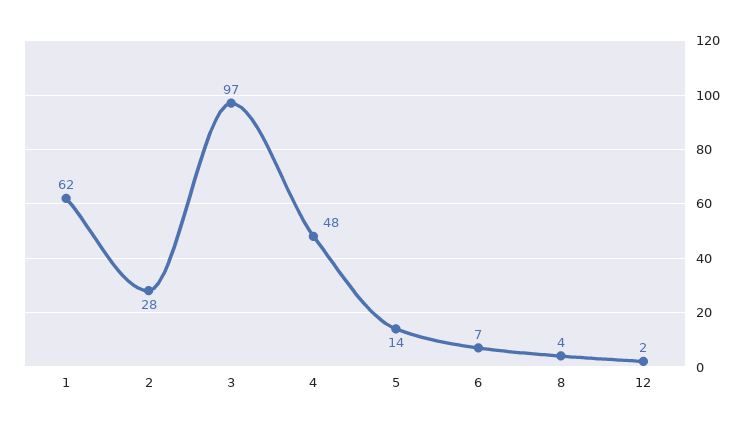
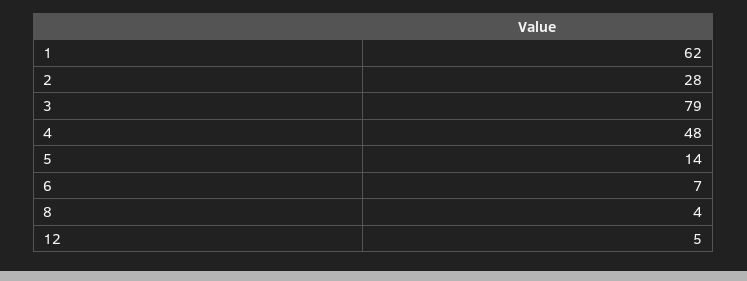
  {
    "1": 62,
    "2": 28,
-   "3": 97,
+   "3": 79,
    "4": 48,
    "5": 14,
    "6": 7,
    "8": 4,
-   "12": 2
+   "12": 5
  }

